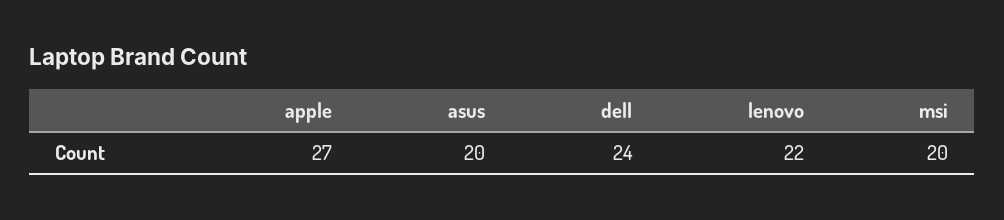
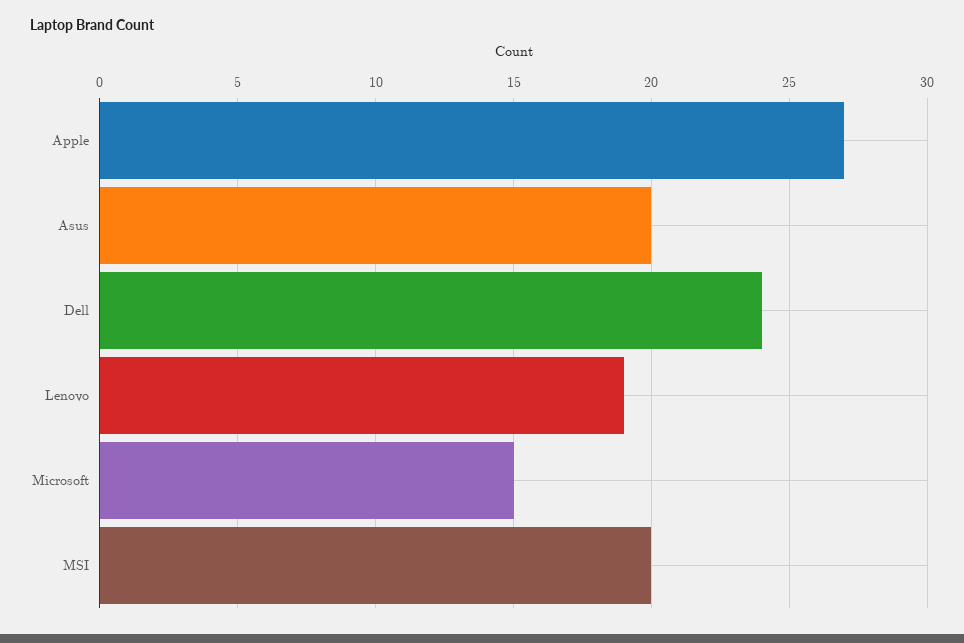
  {
    "apple": 27,
    "asus": 20,
    "dell": 24,
-   "lenovo": 22,
+   "lenovo": 19,
-   "msi": 20
+   "msi": 20,
+   "Microsoft": 15
  }

